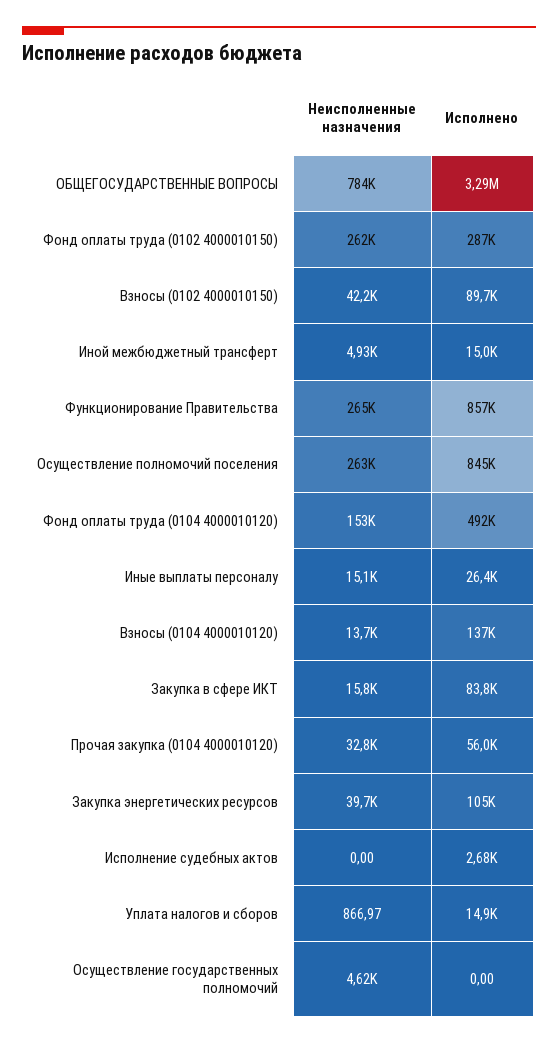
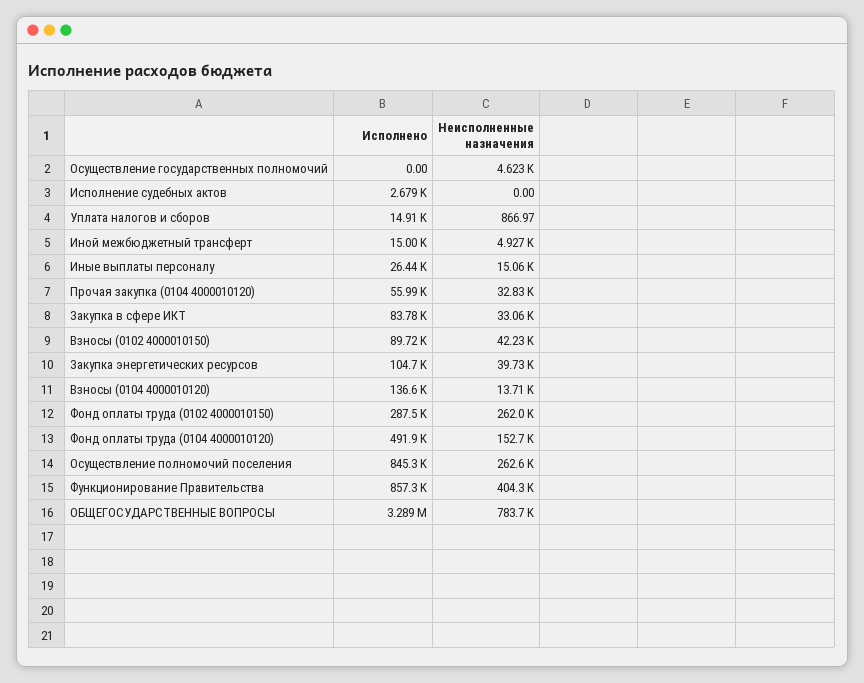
  {
    "Неисполненные назначения": {
      "ОБЩЕГОСУДАРСТВЕННЫЕ ВОПРОСЫ": 783700,
      "Фонд оплаты труда (0102 4000010150)": 262000,
      "Взносы (0102 4000010150)": 42230,
      "Иной межбюджетный трансферт": 4927,
-     "Функционирование Правительства": 265000,
+     "Функционирование Правительства": 404300,
      "Осуществление полномочий поселения": 262600,
      "Фонд оплаты труда (0104 4000010120)": 152700,
      "Иные выплаты персоналу": 15060,
      "Взносы (0104 4000010120)": 13710,
-     "Закупка в сфере ИКТ": 15800,
+     "Закупка в сфере ИКТ": 33060,
      "Прочая закупка (0104 4000010120)": 32830,
      "Закупка энергетических ресурсов": 39730,
      "Исполнение судебных актов": 0,
      "Уплата налогов и сборов": 866.97,
      "Осуществление государственных полномочий": 4623
    },
    "Исполнено": {
      "ОБЩЕГОСУДАРСТВЕННЫЕ ВОПРОСЫ": 3289000,
      "Фонд оплаты труда (0102 4000010150)": 287500,
      "Взносы (0102 4000010150)": 89720,
      "Иной межбюджетный трансферт": 15000,
      "Функционирование Правительства": 857300,
      "Осуществление полномочий поселения": 845300,
      "Фонд оплаты труда (0104 4000010120)": 491900,
      "Иные выплаты персоналу": 26440,
      "Взносы (0104 4000010120)": 136600,
      "Закупка в сфере ИКТ": 83780,
      "Прочая закупка (0104 4000010120)": 55990,
      "Закупка энергетических ресурсов": 104700,
      "Исполнение судебных актов": 2679,
      "Уплата налогов и сборов": 14910,
      "Осуществление государственных полномочий": 0
    }
  }

